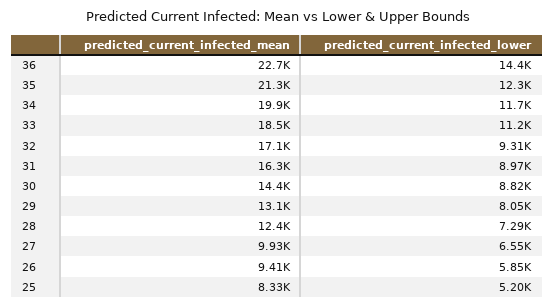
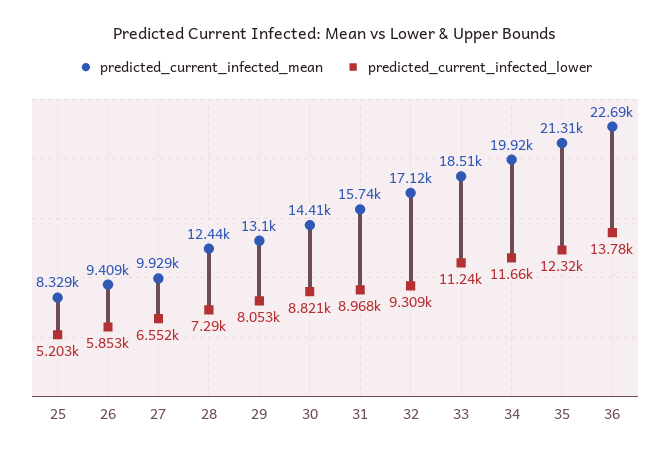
  {
    "predicted_current_infected_mean": {
      "36": 22690,
      "35": 21310,
      "34": 19920,
      "33": 18510,
      "32": 17120,
-     "31": 16300,
+     "31": 15740,
      "30": 14410,
      "29": 13100,
      "28": 12440,
      "27": 9929,
      "26": 9409,
      "25": 8329
    },
    "predicted_current_infected_lower": {
-     "36": 14400,
+     "36": 13780,
      "35": 12320,
      "34": 11660,
      "33": 11240,
      "32": 9309,
      "31": 8968,
      "30": 8821,
      "29": 8053,
      "28": 7290,
      "27": 6552,
      "26": 5853,
      "25": 5203
    }
  }

